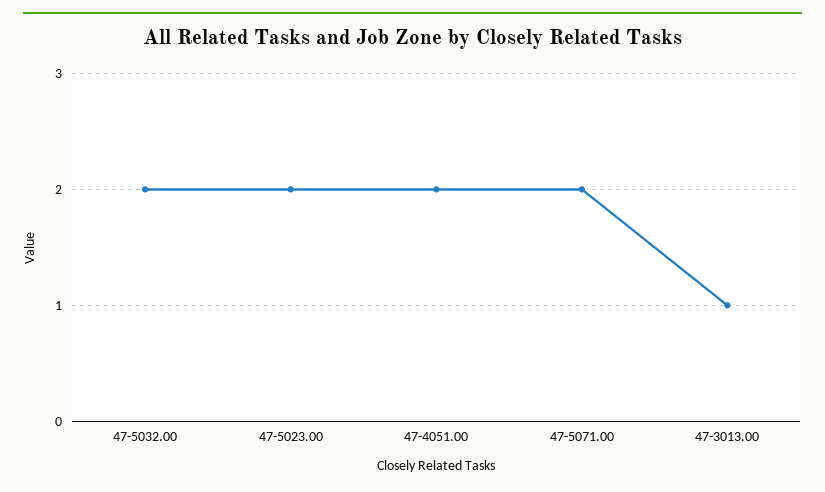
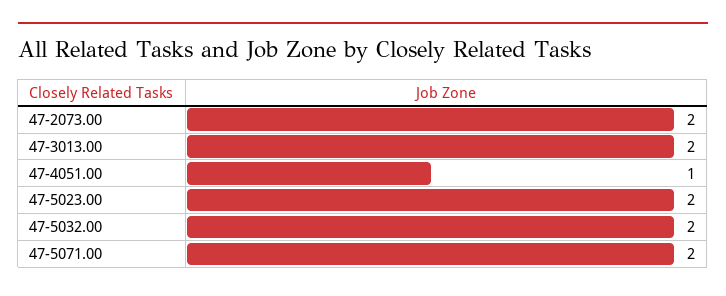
  {
    "47-5032.00": 2,
    "47-5023.00": 2,
-   "47-4051.00": 2,
+   "47-4051.00": 1,
    "47-5071.00": 2,
-   "47-3013.00": 1
+   "47-3013.00": 2,
+   "47-2073.00": 2
  }

